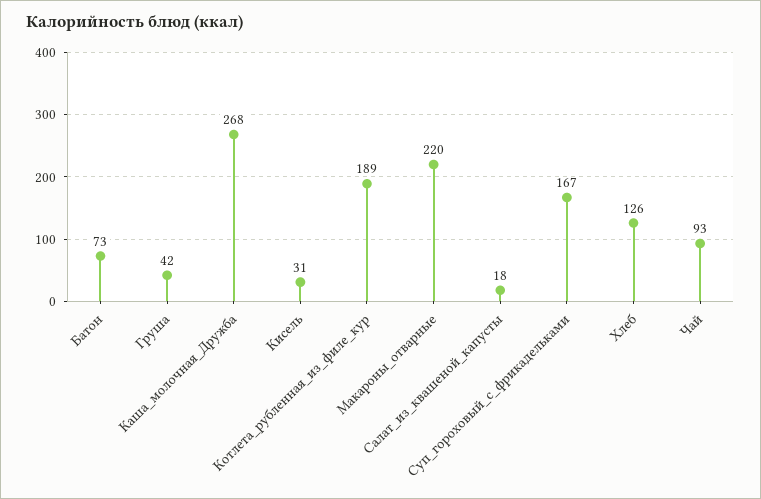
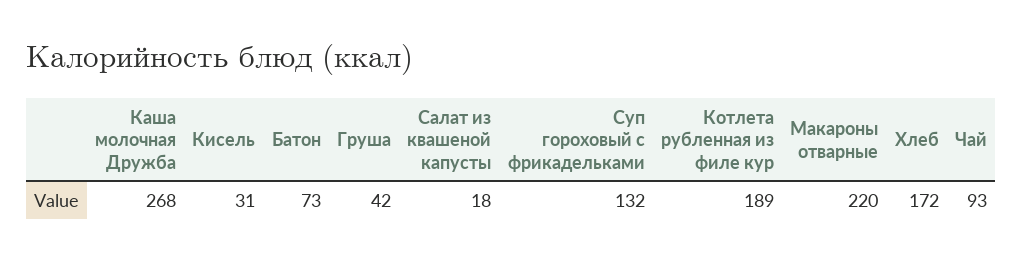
  {
    "Батон": 73,
    "Груша": 42,
    "Каша_молочная_Дружба": 268,
    "Кисель": 31,
    "Котлета_рубленная_из_филе_кур": 189,
    "Макароны_отварные": 220,
    "Салат_из_квашеной_капусты": 18,
-   "Суп_гороховый_с_фрикадельками": 167,
+   "Суп_гороховый_с_фрикадельками": 132,
-   "Хлеб": 126,
+   "Хлеб": 172,
    "Чай": 93
  }

